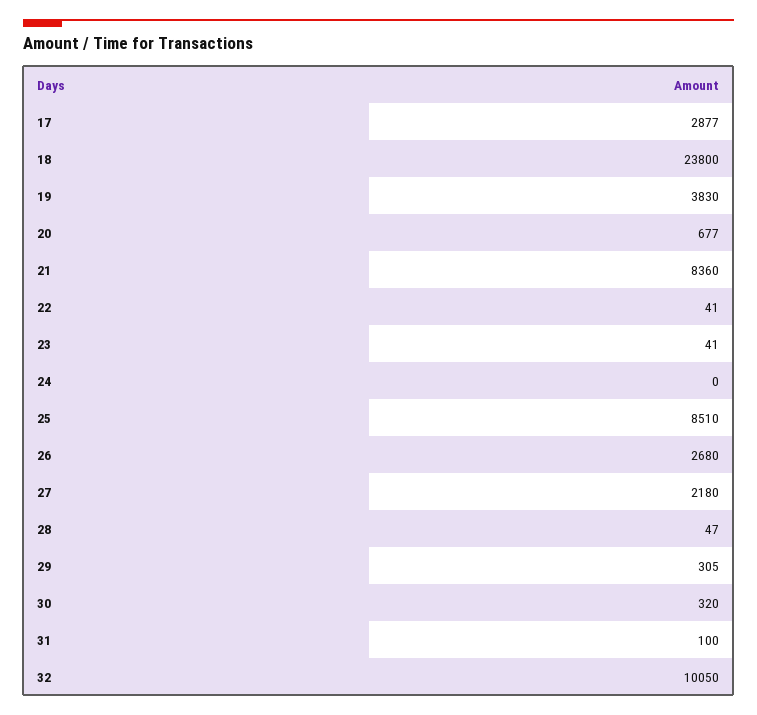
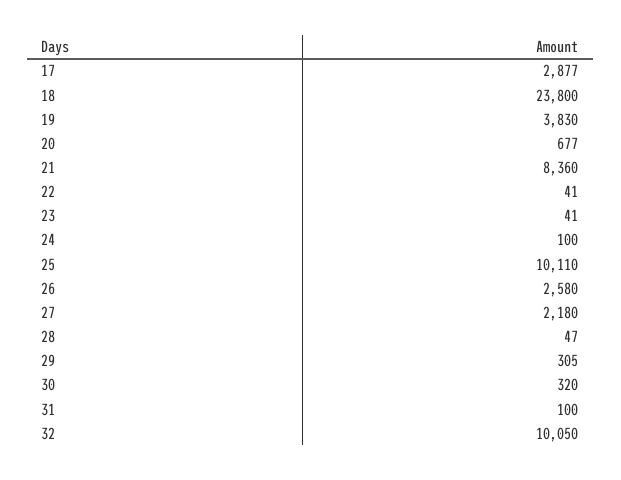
  {
    "17": 2877,
    "18": 23800,
    "19": 3830,
    "20": 677,
    "21": 8360,
    "22": 41,
    "23": 41,
-   "24": 0,
+   "24": 100,
-   "25": 8510,
+   "25": 10110,
-   "26": 2680,
+   "26": 2580,
    "27": 2180,
    "28": 47,
    "29": 305,
    "30": 320,
    "31": 100,
    "32": 10050
  }

